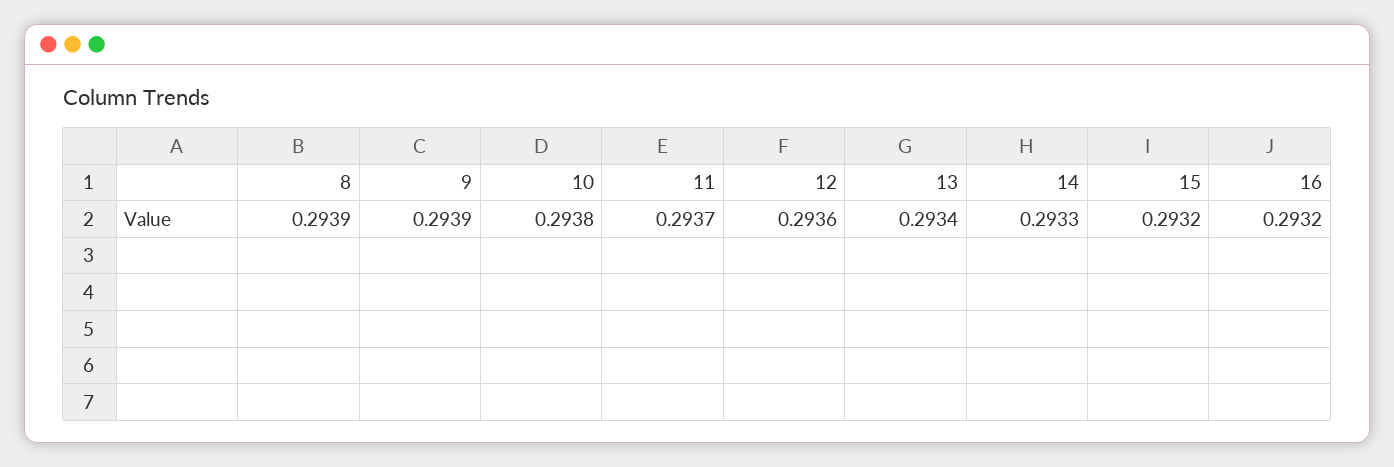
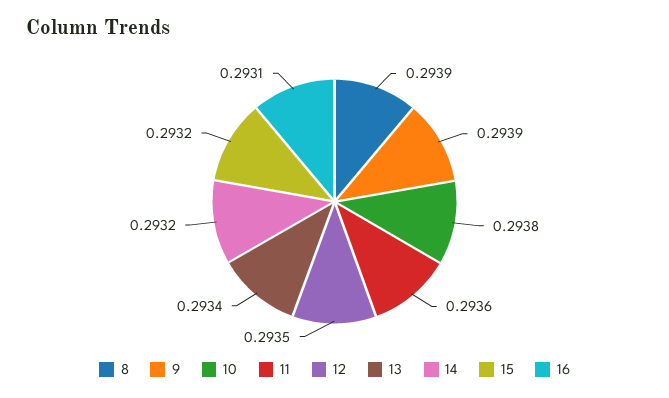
  {
    "8": 0.2939,
    "9": 0.2939,
    "10": 0.2938,
-   "11": 0.2937,
+   "11": 0.2936,
-   "12": 0.2936,
+   "12": 0.2935,
    "13": 0.2934,
-   "14": 0.2933,
+   "14": 0.2932,
    "15": 0.2932,
-   "16": 0.2932
+   "16": 0.2931
  }

